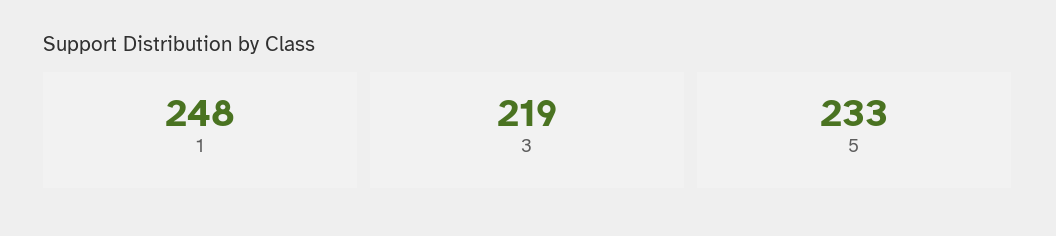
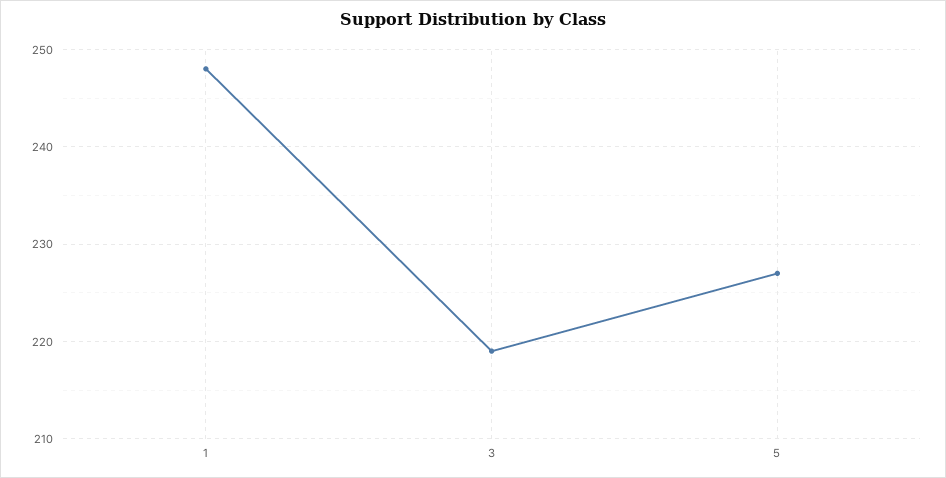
  {
    "1": 248,
    "3": 219,
-   "5": 233
+   "5": 227
  }

